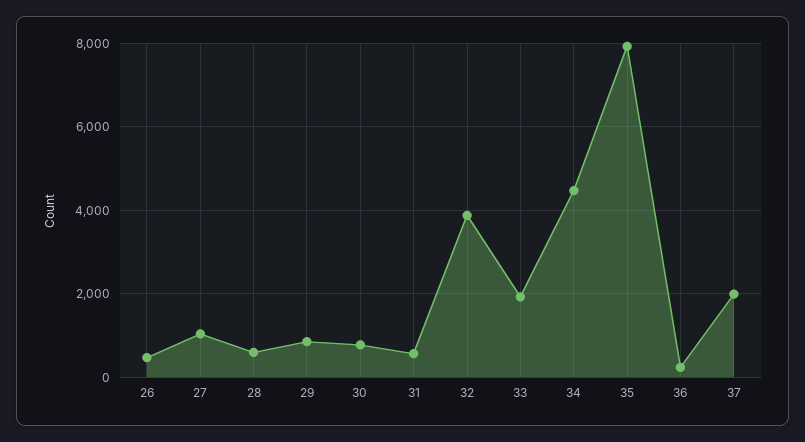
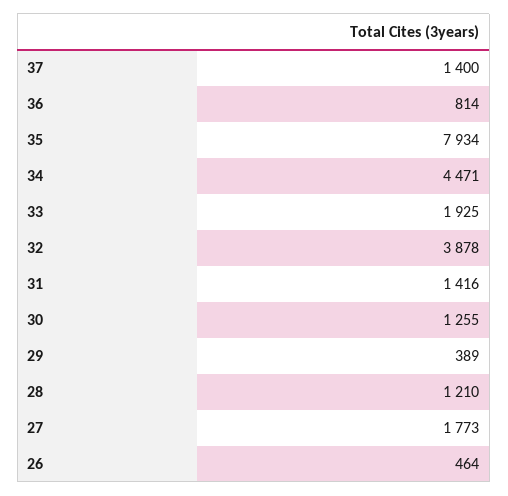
  {
    "26": 464,
-   "27": 1000,
+   "27": 1773,
-   "28": 600,
+   "28": 1210,
-   "29": 800,
+   "29": 389,
-   "30": 800,
+   "30": 1255,
-   "31": 600,
+   "31": 1416,
    "32": 3878,
    "33": 1925,
    "34": 4471,
    "35": 7934,
-   "36": 200,
+   "36": 814,
-   "37": 2000
+   "37": 1400
  }

